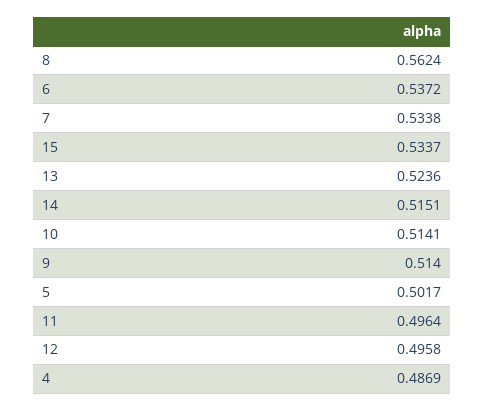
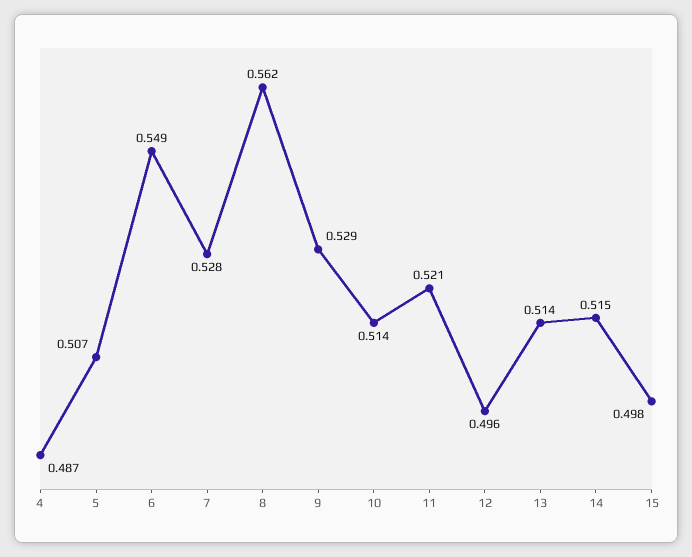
  {
    "8": 0.5624,
-   "6": 0.5372,
+   "6": 0.549,
-   "7": 0.5338,
+   "7": 0.528,
-   "15": 0.5337,
+   "15": 0.498,
-   "13": 0.5236,
+   "13": 0.514,
    "14": 0.5151,
    "10": 0.5141,
-   "9": 0.514,
+   "9": 0.529,
-   "5": 0.5017,
+   "5": 0.507,
-   "11": 0.4964,
+   "11": 0.521,
    "12": 0.4958,
    "4": 0.4869
  }

